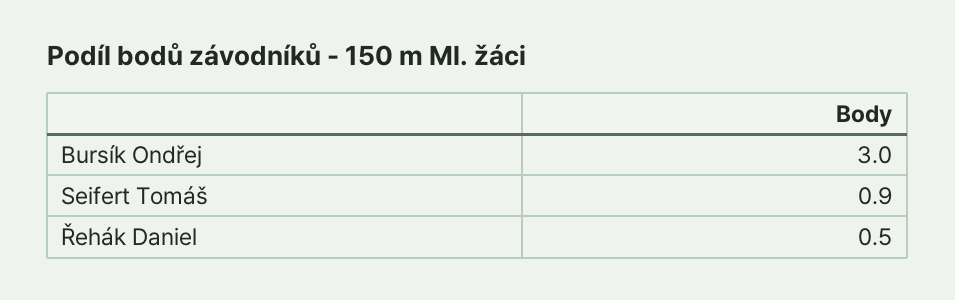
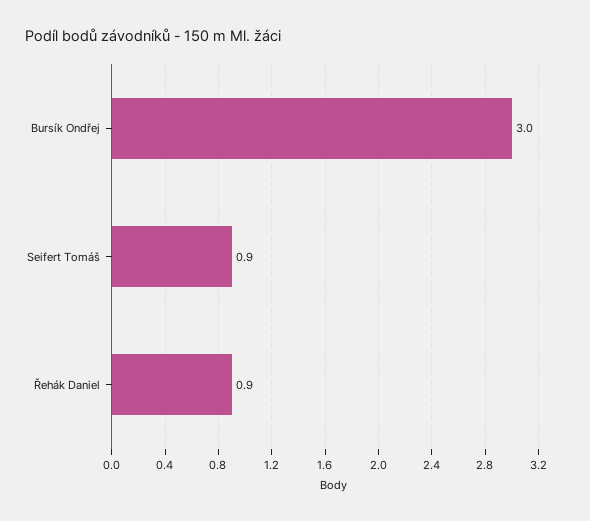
  {
    "Bursík Ondřej": 3,
    "Seifert Tomáš": 0.9,
-   "Řehák Daniel": 0.5
+   "Řehák Daniel": 0.9
  }

